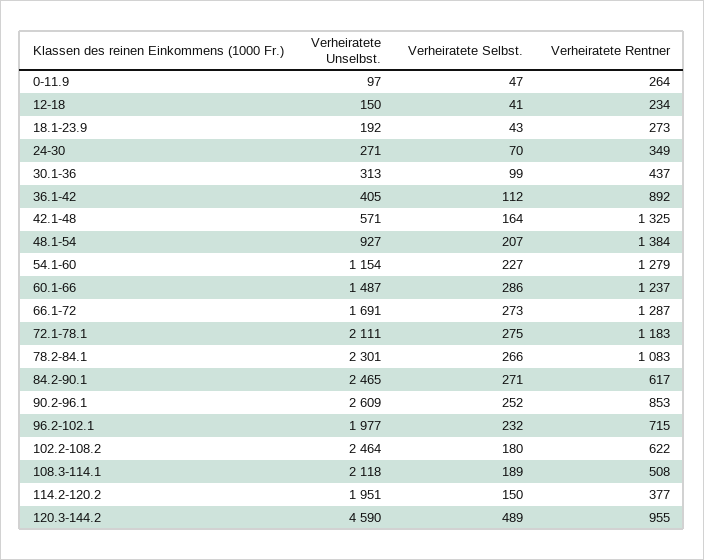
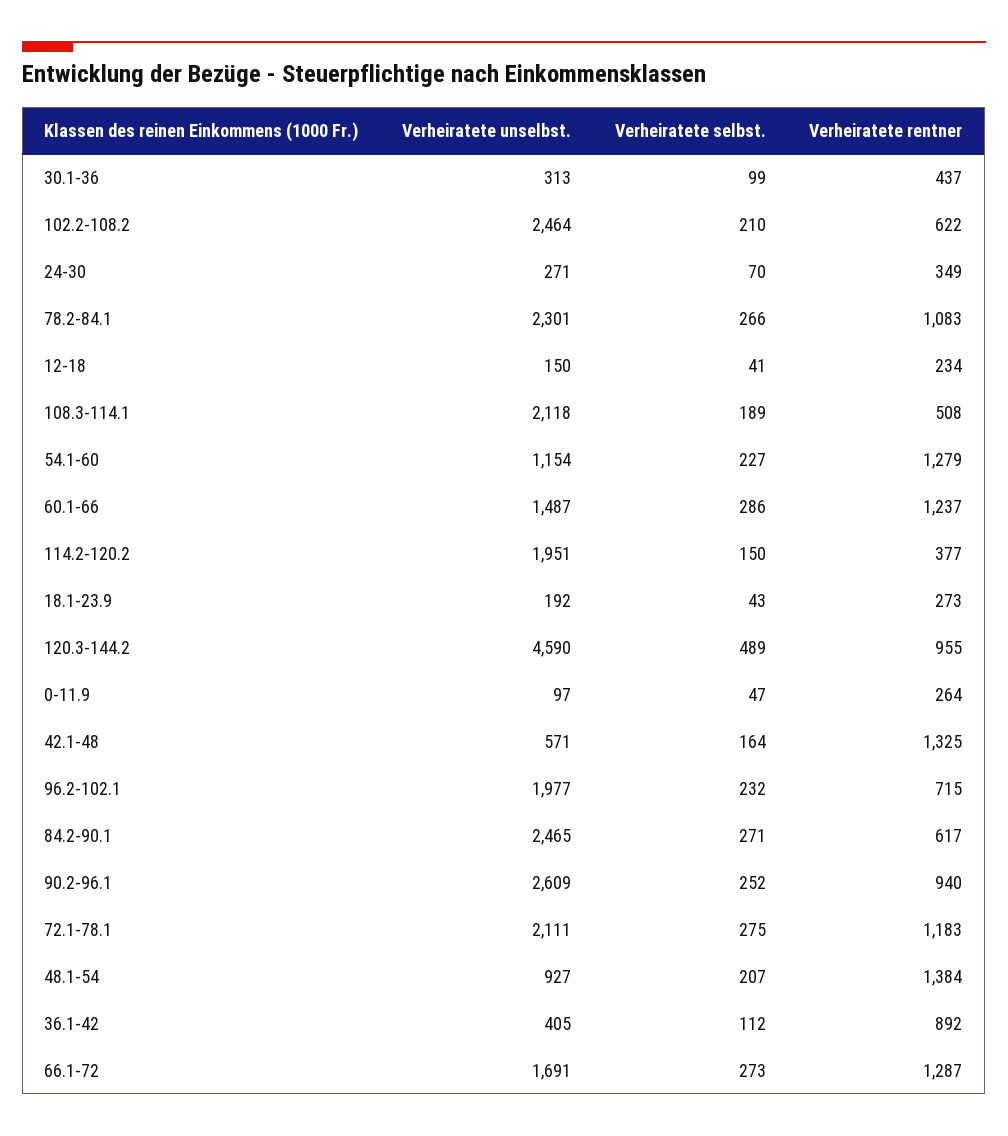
  {
    "Verheiratete Unselbst.": {
      "0-11.9": 97,
      "12-18": 150,
      "18.1-23.9": 192,
      "24-30": 271,
      "30.1-36": 313,
      "36.1-42": 405,
      "42.1-48": 571,
      "48.1-54": 927,
      "54.1-60": 1154,
      "60.1-66": 1487,
      "66.1-72": 1691,
      "72.1-78.1": 2111,
      "78.2-84.1": 2301,
      "84.2-90.1": 2465,
      "90.2-96.1": 2609,
      "96.2-102.1": 1977,
      "102.2-108.2": 2464,
      "108.3-114.1": 2118,
      "114.2-120.2": 1951,
      "120.3-144.2": 4590
    },
    "Verheiratete Selbst.": {
      "0-11.9": 47,
      "12-18": 41,
      "18.1-23.9": 43,
      "24-30": 70,
      "30.1-36": 99,
      "36.1-42": 112,
      "42.1-48": 164,
      "48.1-54": 207,
      "54.1-60": 227,
      "60.1-66": 286,
      "66.1-72": 273,
      "72.1-78.1": 275,
      "78.2-84.1": 266,
      "84.2-90.1": 271,
      "90.2-96.1": 252,
      "96.2-102.1": 232,
-     "102.2-108.2": 180,
+     "102.2-108.2": 210,
      "108.3-114.1": 189,
      "114.2-120.2": 150,
      "120.3-144.2": 489
    },
    "Verheiratete Rentner": {
      "0-11.9": 264,
      "12-18": 234,
      "18.1-23.9": 273,
      "24-30": 349,
      "30.1-36": 437,
      "36.1-42": 892,
      "42.1-48": 1325,
      "48.1-54": 1384,
      "54.1-60": 1279,
      "60.1-66": 1237,
      "66.1-72": 1287,
      "72.1-78.1": 1183,
      "78.2-84.1": 1083,
      "84.2-90.1": 617,
-     "90.2-96.1": 853,
+     "90.2-96.1": 940,
      "96.2-102.1": 715,
      "102.2-108.2": 622,
      "108.3-114.1": 508,
      "114.2-120.2": 377,
      "120.3-144.2": 955
    }
  }

